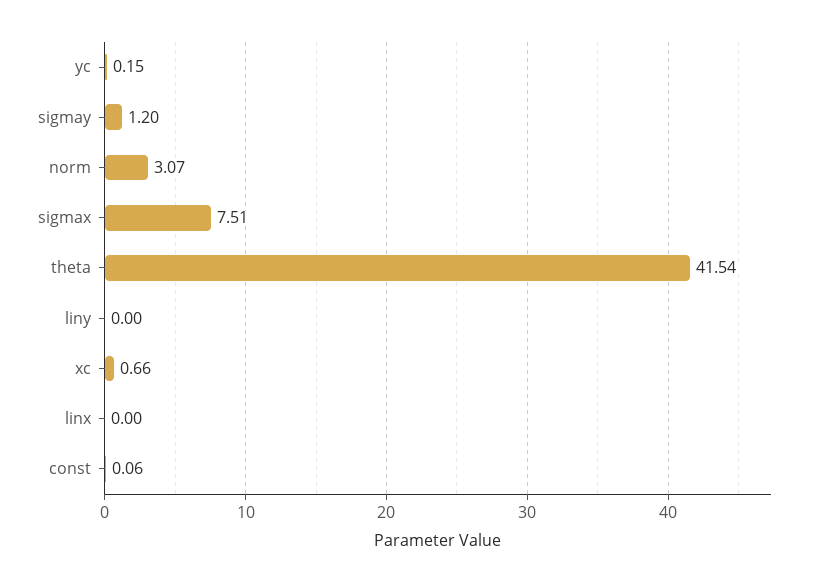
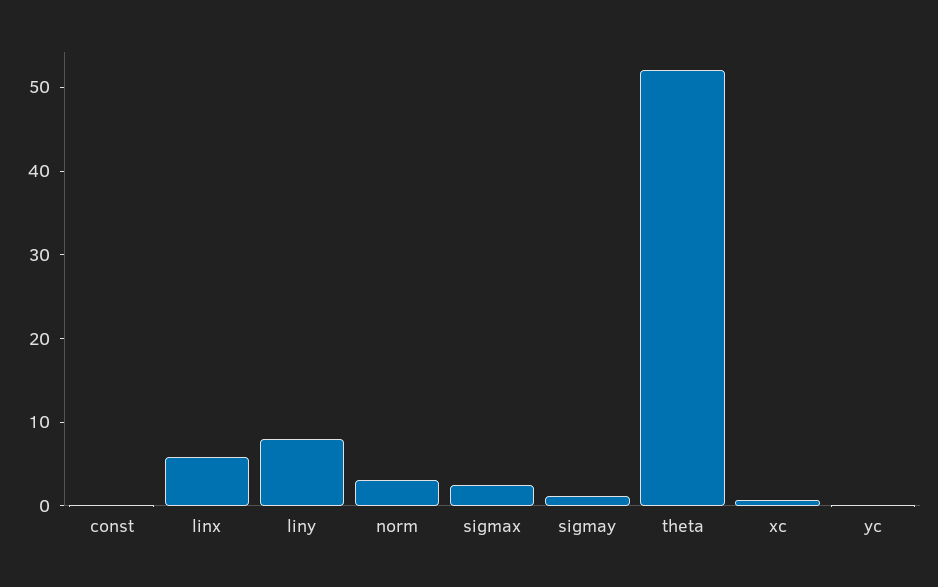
  {
    "yc": 0.15,
    "sigmay": 1.2,
    "norm": 3.07,
-   "sigmax": 7.51,
+   "sigmax": 2,
-   "theta": 41.54,
+   "theta": 52,
-   "liny": 0,
+   "liny": 8,
    "xc": 0.66,
-   "linx": 0,
+   "linx": 6,
    "const": 0.06
  }

